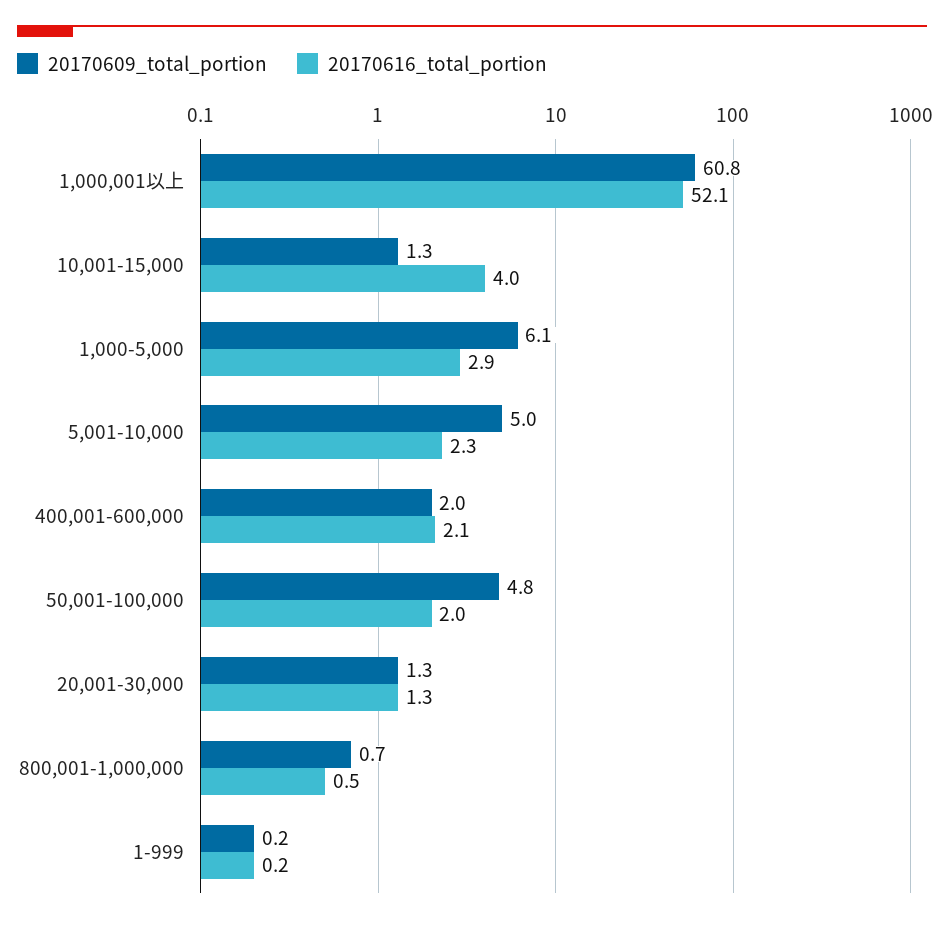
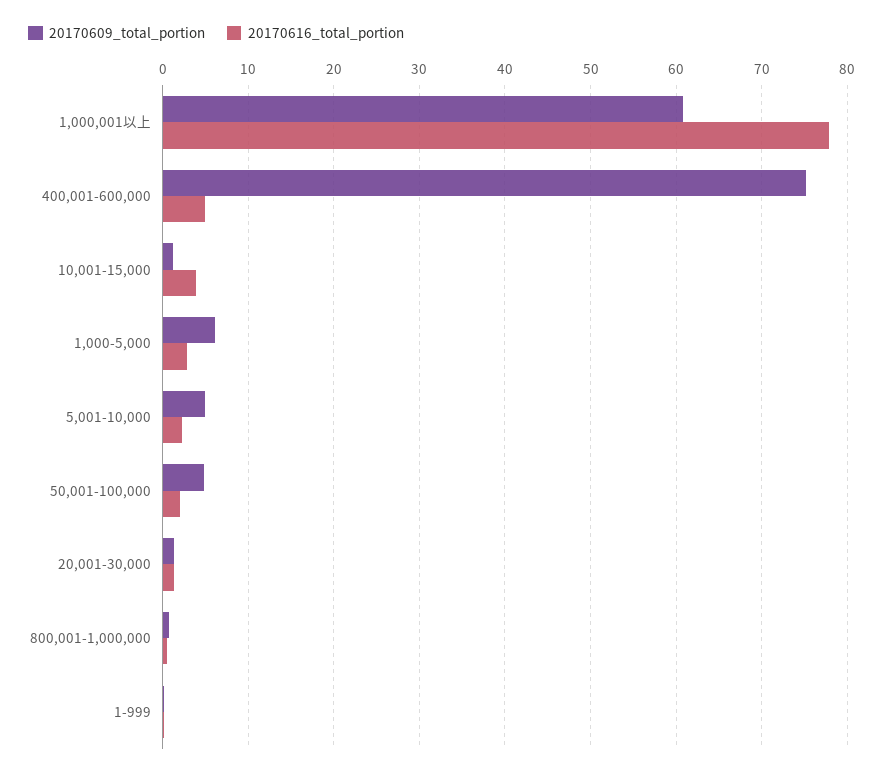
  {
    "20170609_total_portion": {
      "1,000,001以上": 60.8,
      "10,001-15,000": 1.3,
      "1,000-5,000": 6.1,
      "5,001-10,000": 5,
-     "400,001-600,000": 2,
+     "400,001-600,000": 75,
      "50,001-100,000": 4.8,
      "20,001-30,000": 1.3,
      "800,001-1,000,000": 0.7,
      "1-999": 0.2
    },
    "20170616_total_portion": {
-     "1,000,001以上": 52.1,
+     "1,000,001以上": 78,
      "10,001-15,000": 4,
      "1,000-5,000": 2.9,
      "5,001-10,000": 2.3,
-     "400,001-600,000": 2.1,
+     "400,001-600,000": 5,
      "50,001-100,000": 2,
      "20,001-30,000": 1.3,
      "800,001-1,000,000": 0.5,
      "1-999": 0.2
    }
  }

